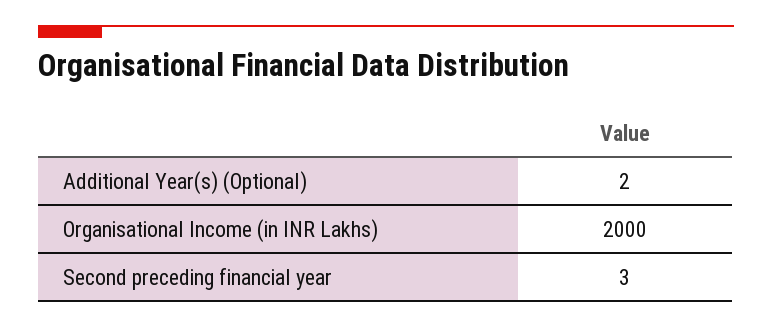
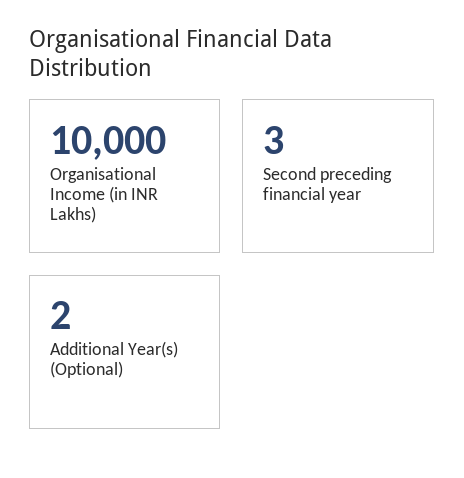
  {
    "Additional Year(s) (Optional)": 2,
-   "Organisational Income (in INR Lakhs)": 2000,
+   "Organisational Income (in INR Lakhs)": 10000,
    "Second preceding financial year": 3
  }

